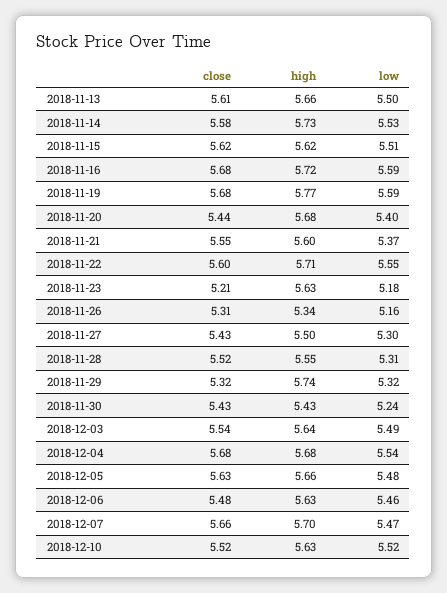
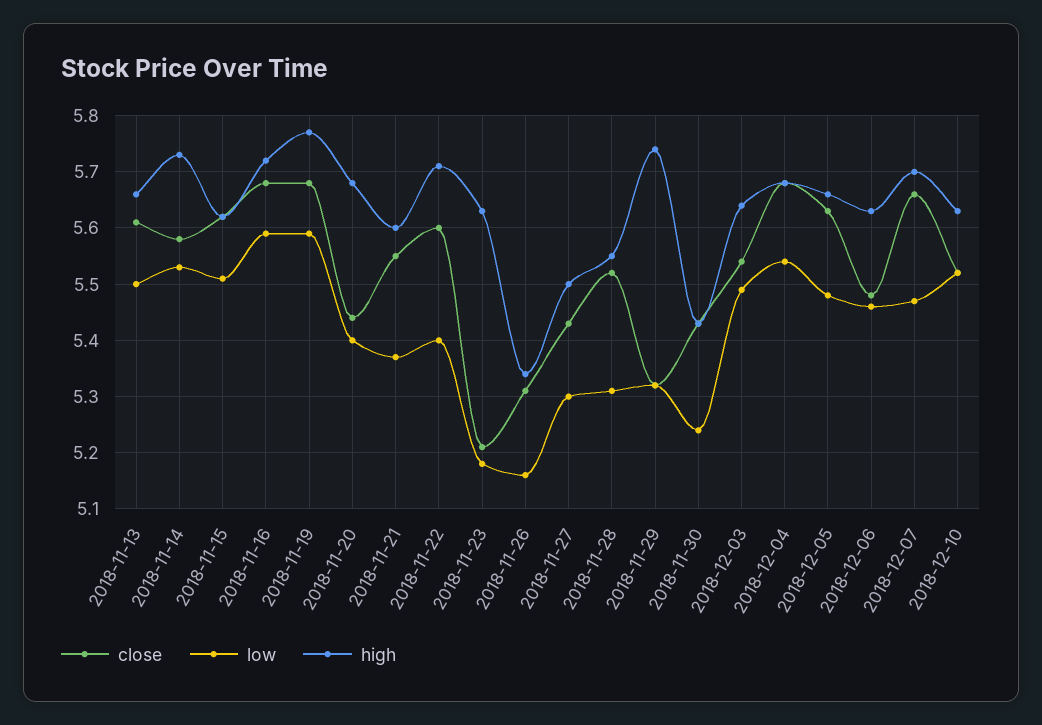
  {
    "close": {
      "2018-11-13": 5.61,
      "2018-11-14": 5.58,
      "2018-11-15": 5.62,
      "2018-11-16": 5.68,
      "2018-11-19": 5.68,
      "2018-11-20": 5.44,
      "2018-11-21": 5.55,
      "2018-11-22": 5.6,
      "2018-11-23": 5.21,
      "2018-11-26": 5.31,
      "2018-11-27": 5.43,
      "2018-11-28": 5.52,
      "2018-11-29": 5.32,
      "2018-11-30": 5.43,
      "2018-12-03": 5.54,
      "2018-12-04": 5.68,
      "2018-12-05": 5.63,
      "2018-12-06": 5.48,
      "2018-12-07": 5.66,
      "2018-12-10": 5.52
    },
    "high": {
      "2018-11-13": 5.66,
      "2018-11-14": 5.73,
      "2018-11-15": 5.62,
      "2018-11-16": 5.72,
      "2018-11-19": 5.77,
      "2018-11-20": 5.68,
      "2018-11-21": 5.6,
      "2018-11-22": 5.71,
      "2018-11-23": 5.63,
      "2018-11-26": 5.34,
      "2018-11-27": 5.5,
      "2018-11-28": 5.55,
      "2018-11-29": 5.74,
      "2018-11-30": 5.43,
      "2018-12-03": 5.64,
      "2018-12-04": 5.68,
      "2018-12-05": 5.66,
      "2018-12-06": 5.63,
      "2018-12-07": 5.7,
      "2018-12-10": 5.63
    },
    "low": {
      "2018-11-13": 5.5,
      "2018-11-14": 5.53,
      "2018-11-15": 5.51,
      "2018-11-16": 5.59,
      "2018-11-19": 5.59,
      "2018-11-20": 5.4,
      "2018-11-21": 5.37,
-     "2018-11-22": 5.55,
+     "2018-11-22": 5.4,
      "2018-11-23": 5.18,
      "2018-11-26": 5.16,
      "2018-11-27": 5.3,
      "2018-11-28": 5.31,
      "2018-11-29": 5.32,
      "2018-11-30": 5.24,
      "2018-12-03": 5.49,
      "2018-12-04": 5.54,
      "2018-12-05": 5.48,
      "2018-12-06": 5.46,
      "2018-12-07": 5.47,
      "2018-12-10": 5.52
    }
  }

